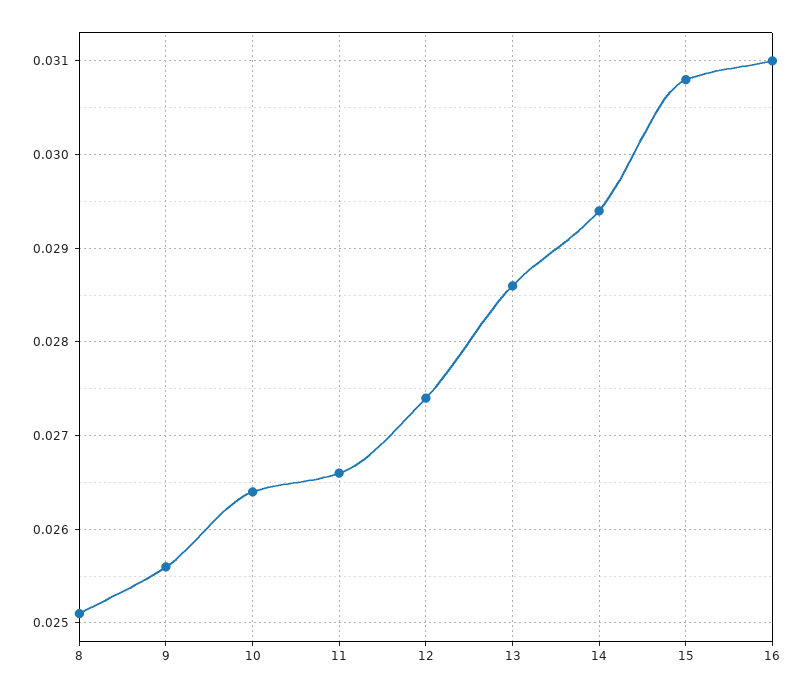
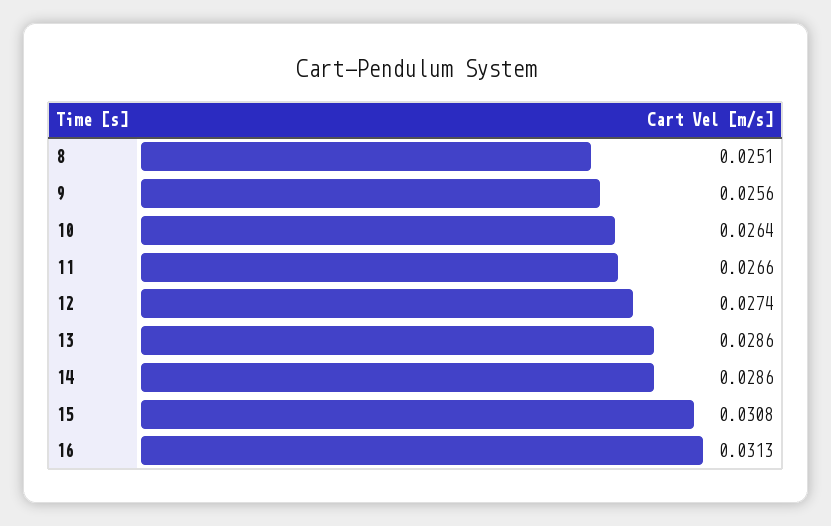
  {
    "8": 0.0251,
    "9": 0.0256,
    "10": 0.0264,
    "11": 0.0266,
    "12": 0.0274,
    "13": 0.0286,
-   "14": 0.0294,
+   "14": 0.0286,
    "15": 0.0308,
-   "16": 0.031
+   "16": 0.0313
  }

